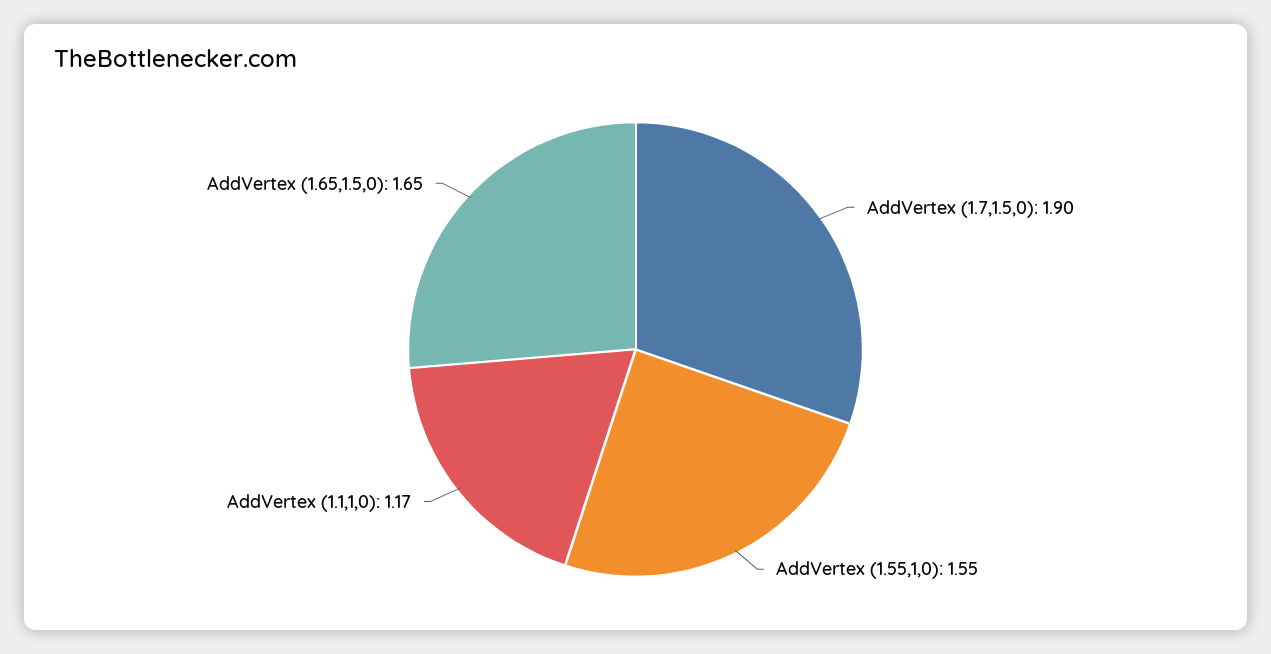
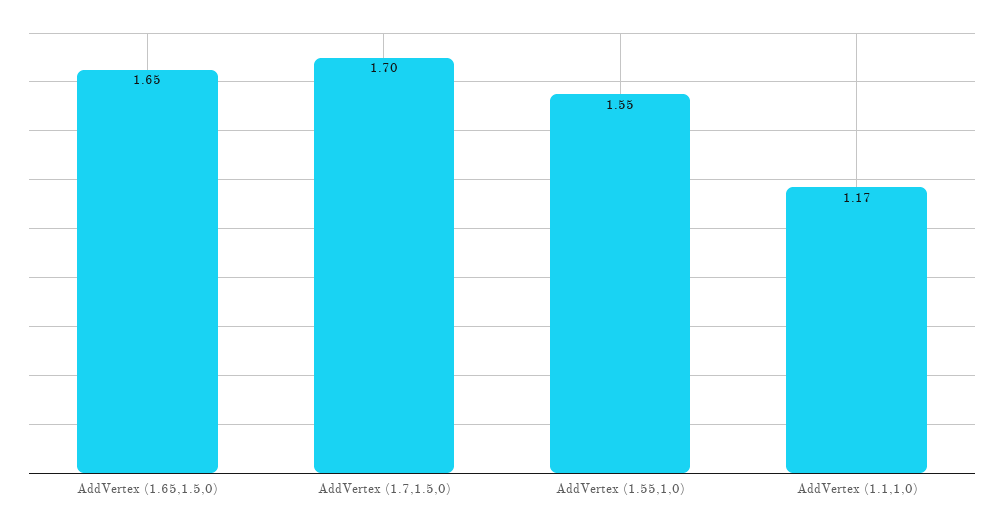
  {
-   "AddVertex (1.7,1.5,0)": 1.9,
+   "AddVertex (1.7,1.5,0)": 1.7,
    "AddVertex (1.55,1,0)": 1.55,
    "AddVertex (1.1,1,0)": 1.17,
    "AddVertex (1.65,1.5,0)": 1.65
  }

